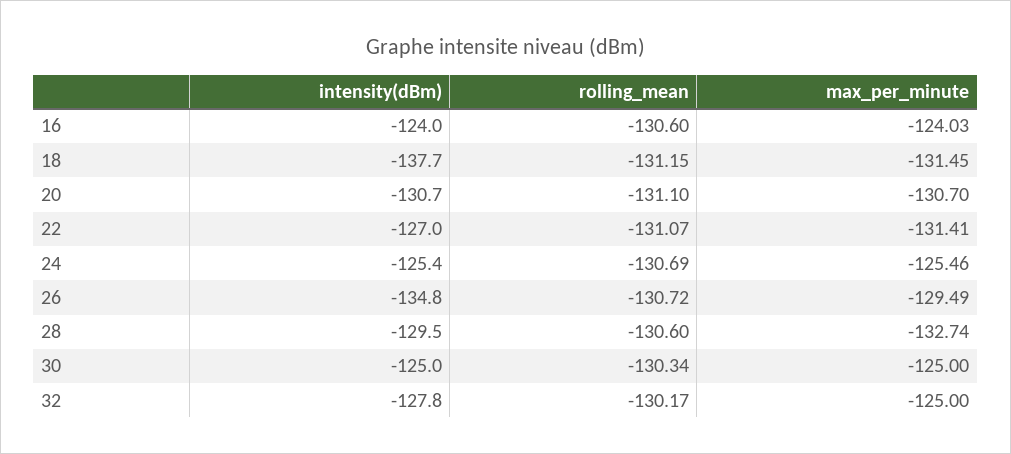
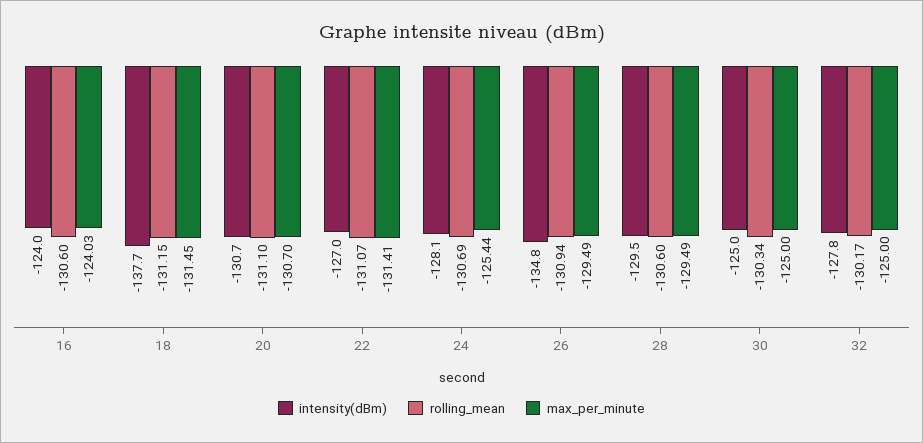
  {
    "intensity(dBm)": {
      "16": -124,
      "18": -137.7,
      "20": -130.7,
      "22": -127,
-     "24": -125.4,
+     "24": -128.1,
      "26": -134.8,
      "28": -129.5,
      "30": -125,
      "32": -127.8
    },
    "rolling_mean": {
      "16": -130.6,
      "18": -131.15,
      "20": -131.1,
      "22": -131.07,
      "24": -130.69,
-     "26": -130.72,
+     "26": -130.94,
      "28": -130.6,
      "30": -130.34,
      "32": -130.17
    },
    "max_per_minute": {
      "16": -124.03,
      "18": -131.45,
      "20": -130.7,
      "22": -131.41,
-     "24": -125.46,
+     "24": -125.44,
      "26": -129.49,
-     "28": -132.74,
+     "28": -129.49,
      "30": -125,
      "32": -125
    }
  }

